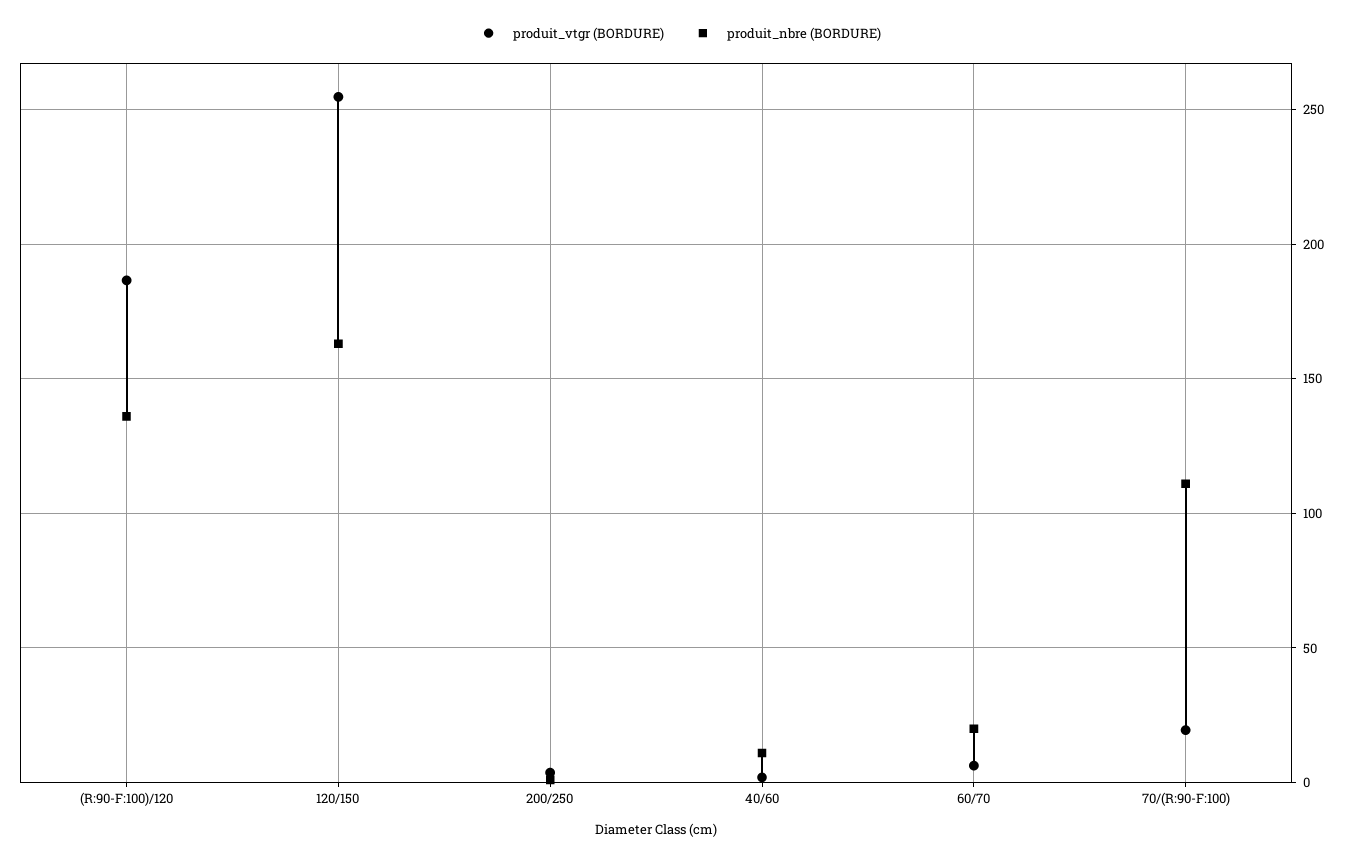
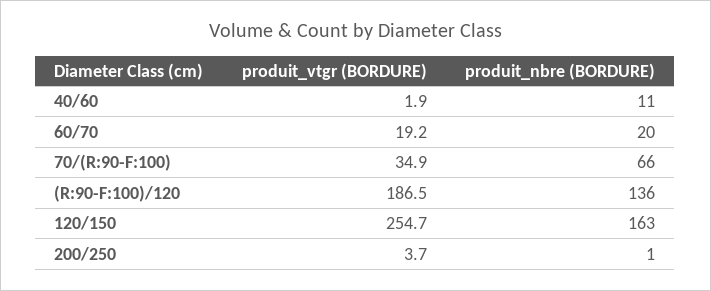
  {
    "produit_vtgr (BORDURE)": {
      "(R:90-F:100)/120": 186.5,
      "120/150": 254.7,
      "200/250": 3.7,
      "40/60": 1.9,
-     "60/70": 5,
+     "60/70": 19.2,
-     "70/(R:90-F:100)": 20
+     "70/(R:90-F:100)": 34.9
    },
    "produit_nbre (BORDURE)": {
      "(R:90-F:100)/120": 136,
      "120/150": 163,
      "200/250": 1,
      "40/60": 11,
      "60/70": 20,
-     "70/(R:90-F:100)": 110
+     "70/(R:90-F:100)": 66
    }
  }

